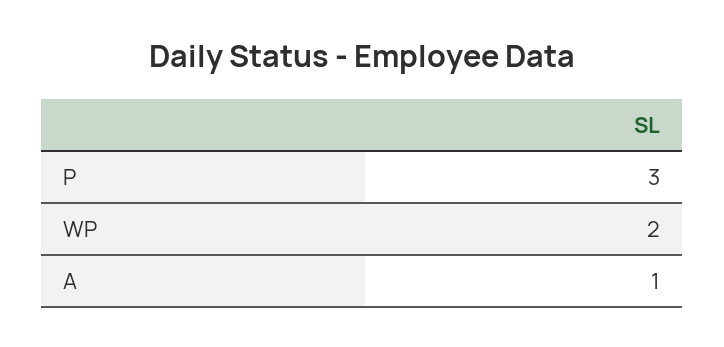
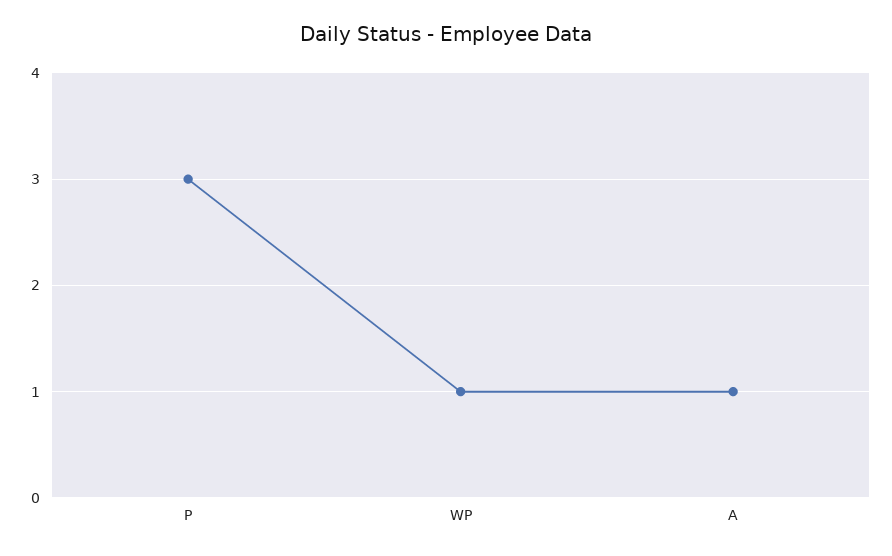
  {
    "P": 3,
-   "WP": 2,
+   "WP": 1,
    "A": 1
  }

